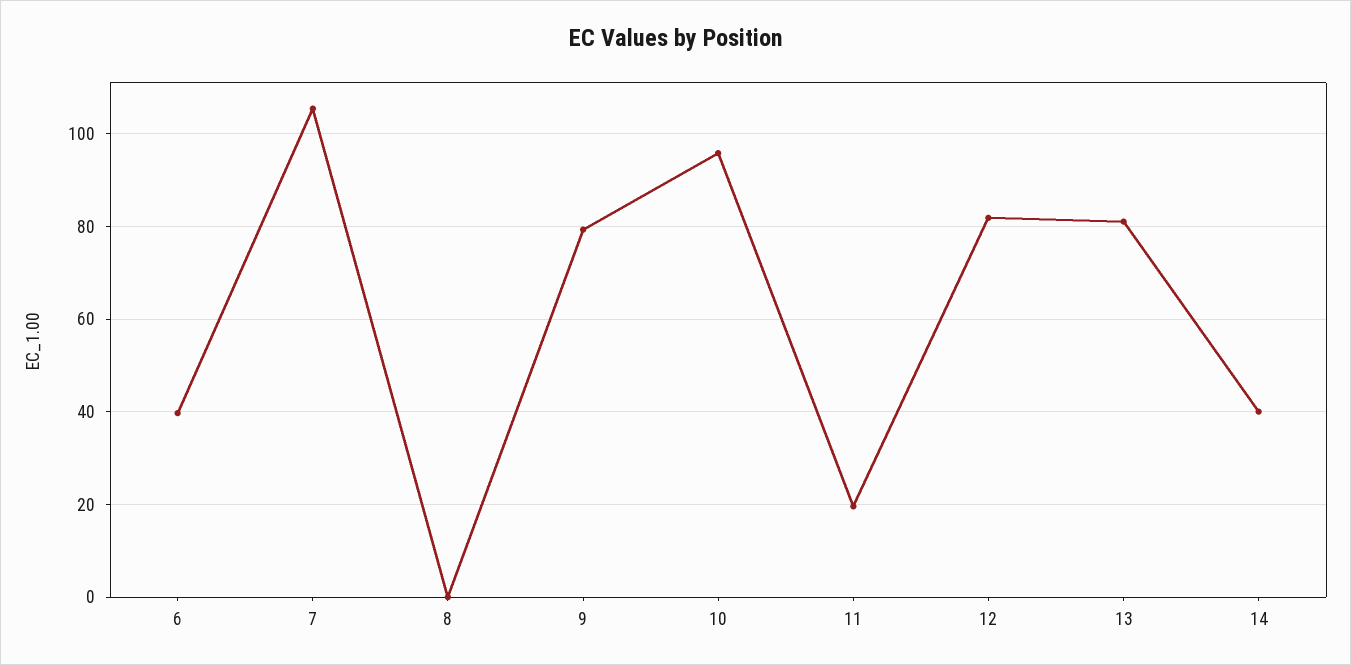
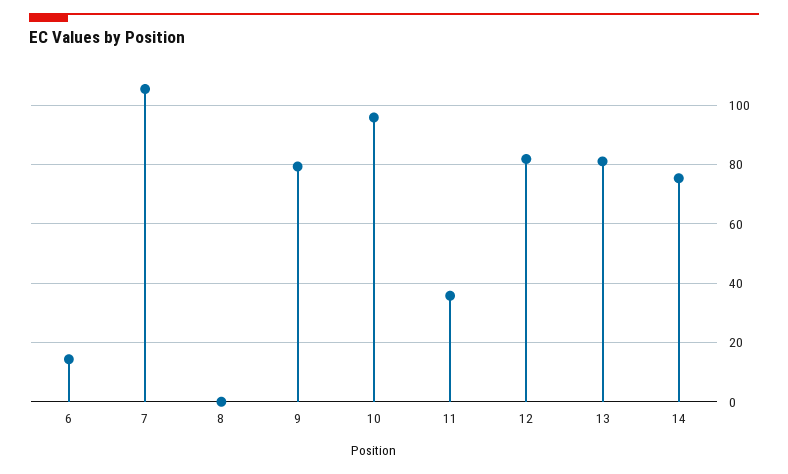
  {
-   "6": 40,
+   "6": 15,
    "7": 106,
    "8": 0,
    "9": 80,
    "10": 96,
-   "11": 20,
+   "11": 35,
    "12": 82,
    "13": 82,
-   "14": 40
+   "14": 75
  }

